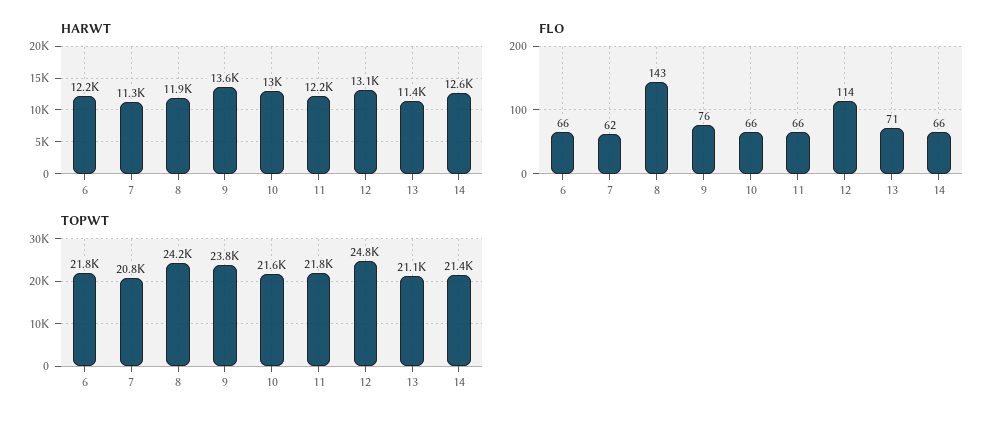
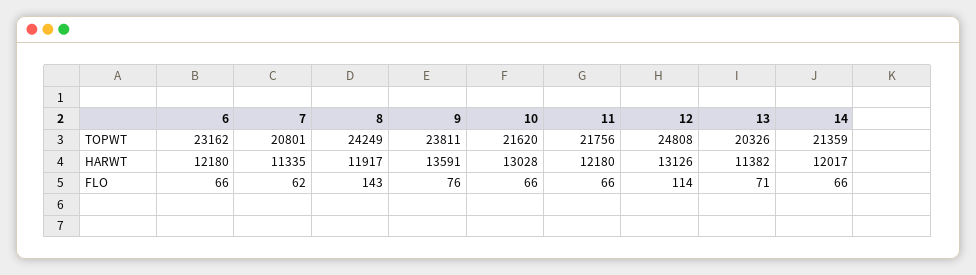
  {
    "HARWT": {
      "6": 12180,
      "7": 11335,
      "8": 11917,
      "9": 13591,
      "10": 13028,
      "11": 12180,
      "12": 13126,
      "13": 11382,
-     "14": 12600
+     "14": 12017
    },
    "FLO": {
      "6": 66,
      "7": 62,
      "8": 143,
      "9": 76,
      "10": 66,
      "11": 66,
      "12": 114,
      "13": 71,
      "14": 66
    },
    "TOPWT": {
-     "6": 21800,
+     "6": 23162,
      "7": 20801,
      "8": 24249,
      "9": 23811,
      "10": 21620,
      "11": 21756,
      "12": 24808,
-     "13": 21100,
+     "13": 20326,
      "14": 21359
    }
  }

